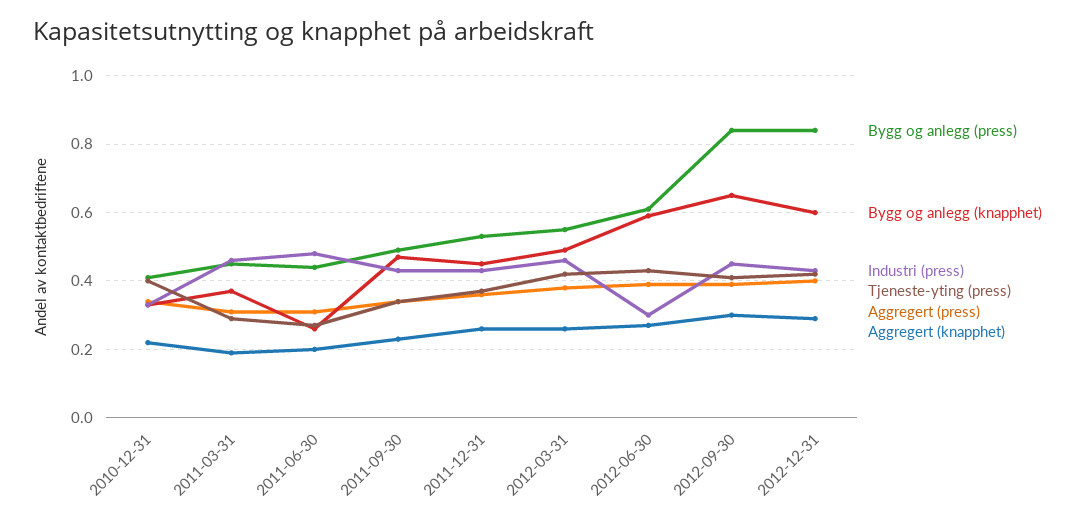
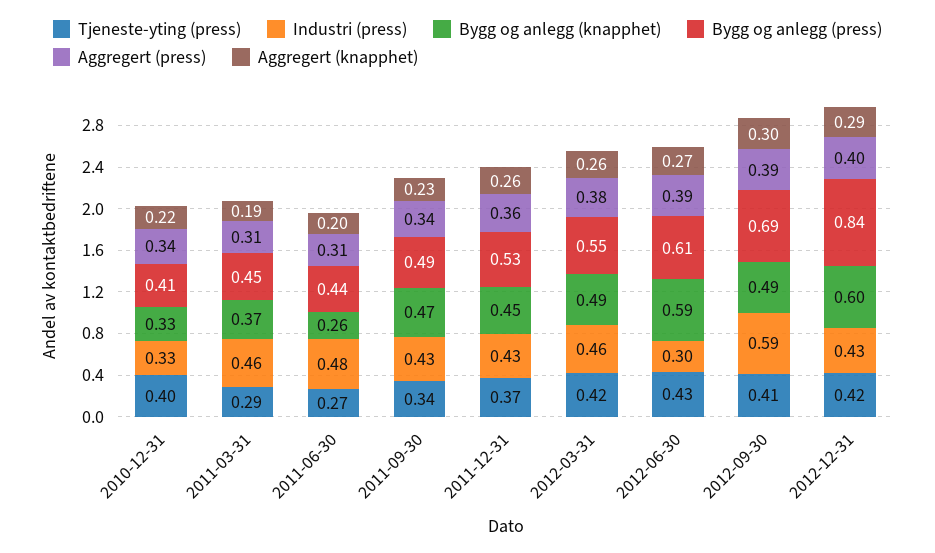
  {
    "Bygg og anlegg (press)": {
      "2010-12-31": 0.41,
      "2011-03-31": 0.45,
      "2011-06-30": 0.44,
      "2011-09-30": 0.49,
      "2011-12-31": 0.53,
      "2012-03-31": 0.55,
      "2012-06-30": 0.61,
-     "2012-09-30": 0.85,
+     "2012-09-30": 0.69,
      "2012-12-31": 0.84
    },
    "Bygg og anlegg (knapphet)": {
      "2010-12-31": 0.33,
      "2011-03-31": 0.37,
      "2011-06-30": 0.26,
      "2011-09-30": 0.47,
      "2011-12-31": 0.45,
      "2012-03-31": 0.49,
      "2012-06-30": 0.59,
-     "2012-09-30": 0.65,
+     "2012-09-30": 0.49,
      "2012-12-31": 0.6
    },
    "Industri (press)": {
      "2010-12-31": 0.33,
      "2011-03-31": 0.46,
      "2011-06-30": 0.48,
      "2011-09-30": 0.43,
      "2011-12-31": 0.43,
      "2012-03-31": 0.46,
      "2012-06-30": 0.3,
-     "2012-09-30": 0.45,
+     "2012-09-30": 0.59,
      "2012-12-31": 0.43
    },
    "Tjeneste-yting (press)": {
      "2010-12-31": 0.4,
      "2011-03-31": 0.29,
      "2011-06-30": 0.27,
      "2011-09-30": 0.34,
      "2011-12-31": 0.37,
      "2012-03-31": 0.42,
      "2012-06-30": 0.43,
      "2012-09-30": 0.41,
      "2012-12-31": 0.42
    },
    "Aggregert (press)": {
      "2010-12-31": 0.34,
      "2011-03-31": 0.31,
      "2011-06-30": 0.31,
      "2011-09-30": 0.34,
      "2011-12-31": 0.36,
      "2012-03-31": 0.38,
      "2012-06-30": 0.39,
      "2012-09-30": 0.39,
      "2012-12-31": 0.4
    },
    "Aggregert (knapphet)": {
      "2010-12-31": 0.22,
      "2011-03-31": 0.19,
      "2011-06-30": 0.2,
      "2011-09-30": 0.23,
      "2011-12-31": 0.26,
      "2012-03-31": 0.26,
      "2012-06-30": 0.27,
      "2012-09-30": 0.3,
      "2012-12-31": 0.29
    }
  }

